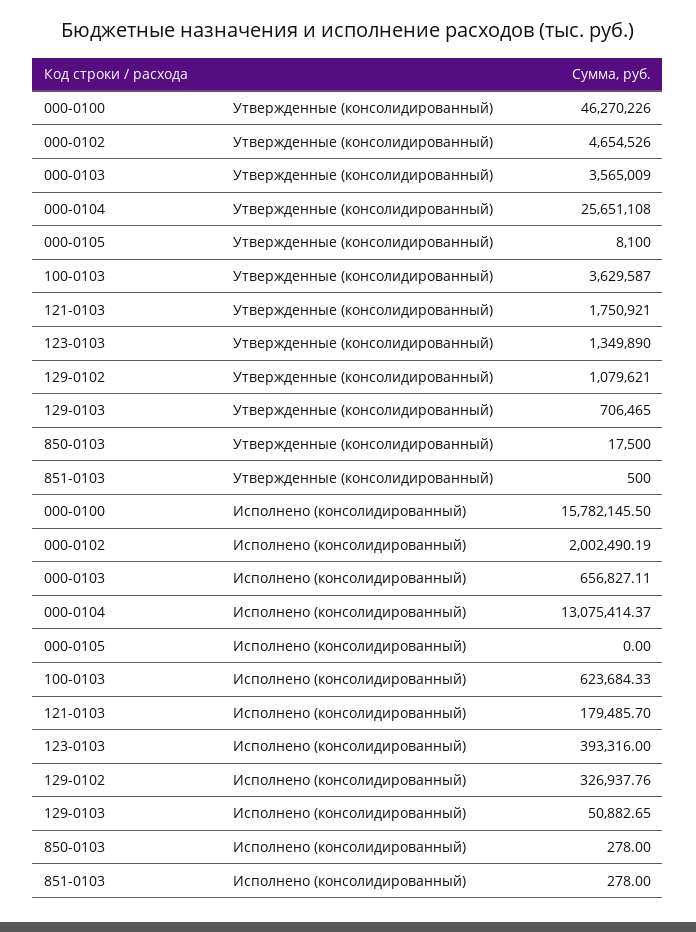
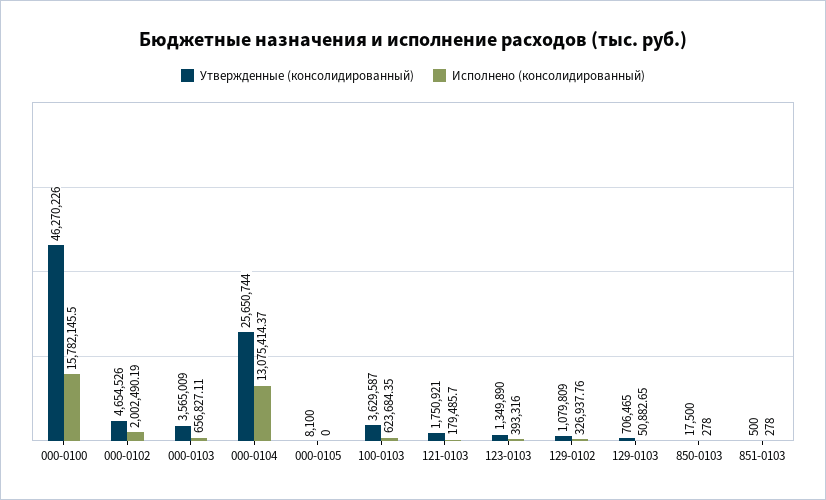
  {
    "Утвержденные (консолидированный)": {
      "000-0100": 46270226,
      "000-0102": 4654526,
      "000-0103": 3565009,
-     "000-0104": 25651108,
+     "000-0104": 25650744,
      "000-0105": 8100,
      "100-0103": 3629587,
      "121-0103": 1750921,
      "123-0103": 1349890,
-     "129-0102": 1079621,
+     "129-0102": 1079809,
      "129-0103": 706465,
      "850-0103": 17500,
      "851-0103": 500
    },
    "Исполнено (консолидированный)": {
      "000-0100": 15782145.5,
      "000-0102": 2002490.19,
      "000-0103": 656827.11,
      "000-0104": 13075414.37,
      "000-0105": 0,
-     "100-0103": 623684.33,
+     "100-0103": 623684.35,
      "121-0103": 179485.7,
      "123-0103": 393316,
      "129-0102": 326937.76,
      "129-0103": 50882.65,
      "850-0103": 278,
      "851-0103": 278
    }
  }

